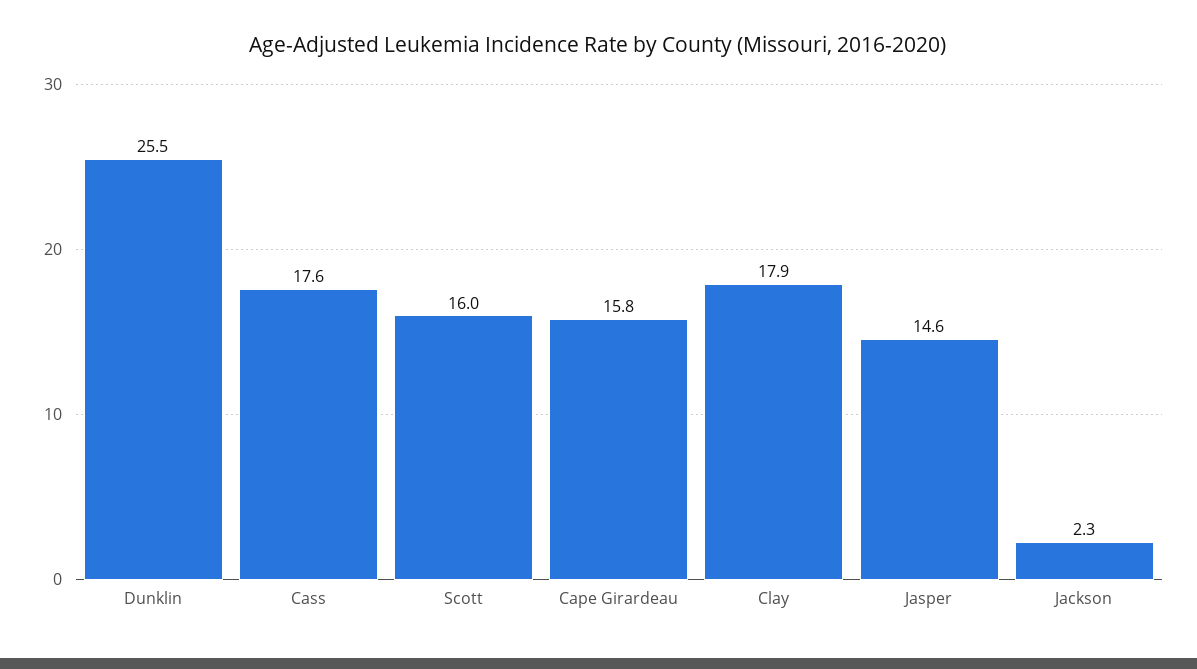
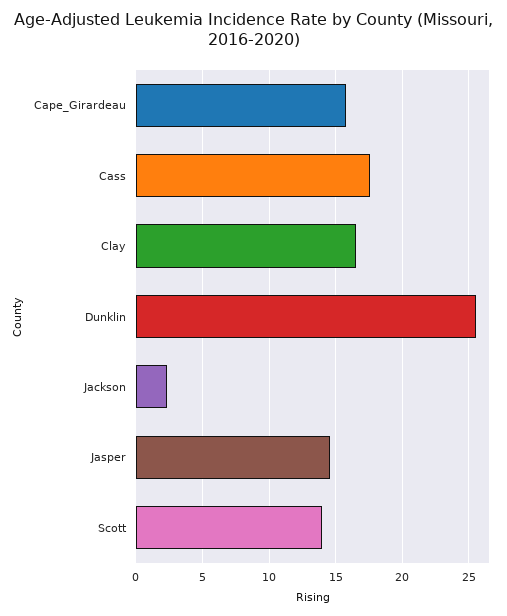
  {
    "Dunklin": 25.5,
    "Cass": 17.6,
-   "Scott": 16,
+   "Scott": 14,
    "Cape Girardeau": 15.8,
-   "Clay": 17.9,
+   "Clay": 16.5,
    "Jasper": 14.6,
    "Jackson": 2.3
  }

